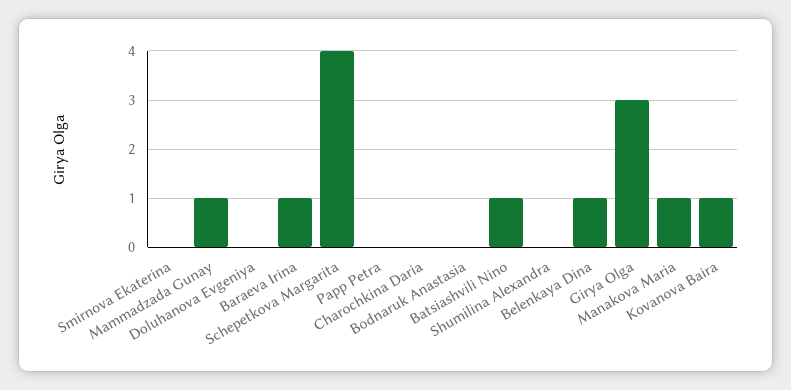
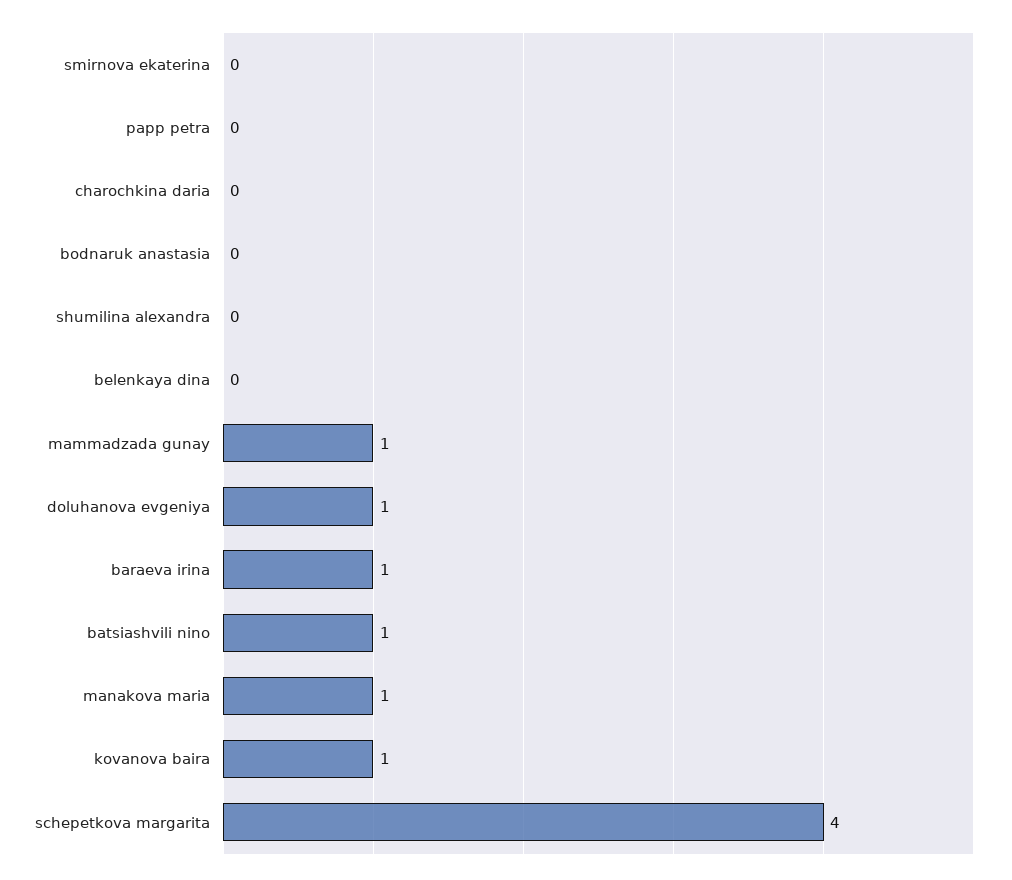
  {
    "Smirnova Ekaterina": 0,
    "Mammadzada Gunay": 1,
-   "Doluhanova Evgeniya": 0,
+   "Doluhanova Evgeniya": 1,
    "Baraeva Irina": 1,
    "Schepetkova Margarita": 4,
    "Papp Petra": 0,
    "Charochkina Daria": 0,
    "Bodnaruk Anastasia": 0,
    "Batsiashvili Nino": 1,
    "Shumilina Alexandra": 0,
-   "Belenkaya Dina": 1,
+   "Belenkaya Dina": 0,
-   "Girya Olga": 3,
    "Manakova Maria": 1,
    "Kovanova Baira": 1
  }

